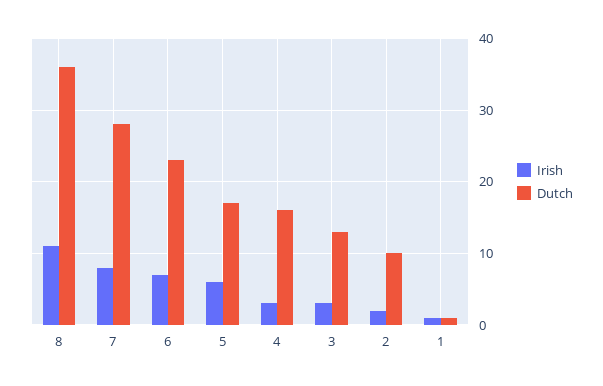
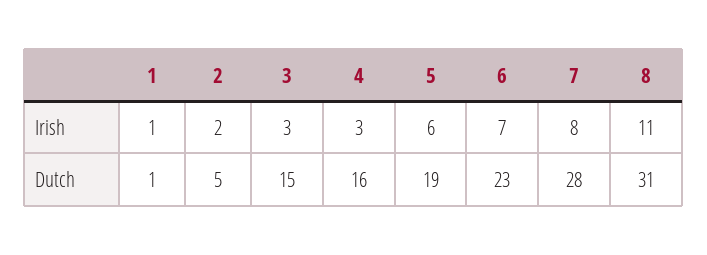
  {
    "Irish": {
      "8": 11,
      "7": 8,
      "6": 7,
      "5": 6,
      "4": 3,
      "3": 3,
      "2": 2,
      "1": 1
    },
    "Dutch": {
-     "8": 36,
+     "8": 31,
      "7": 28,
      "6": 23,
-     "5": 17,
+     "5": 19,
      "4": 16,
-     "3": 13,
+     "3": 15,
-     "2": 10,
+     "2": 5,
      "1": 1
    }
  }

